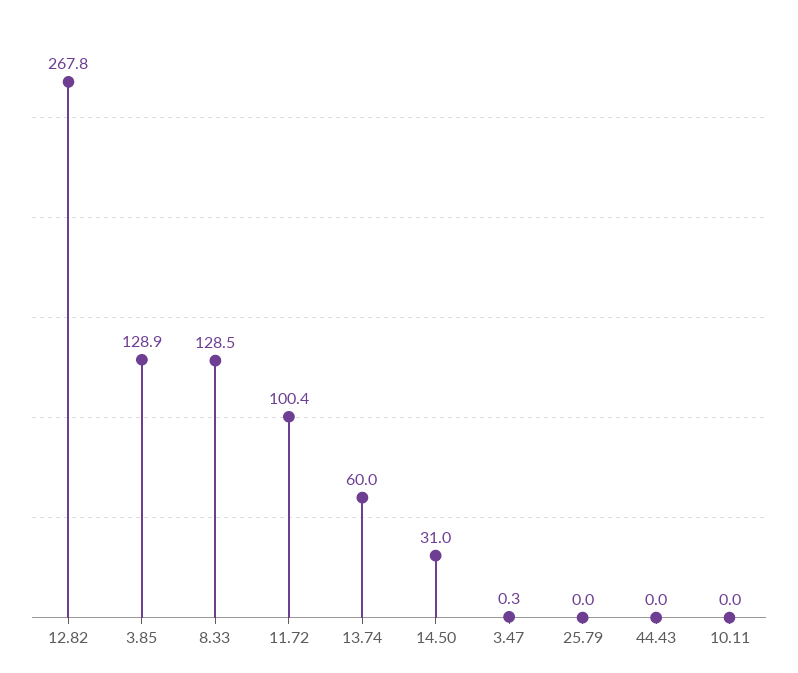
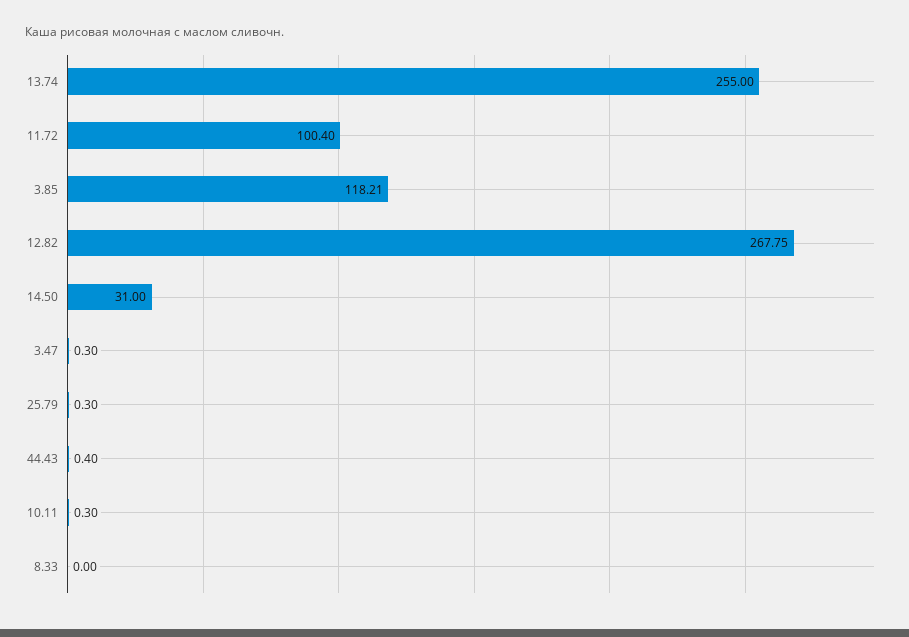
  {
    "12.82": 267.75,
-   "3.85": 128.9,
+   "3.85": 118.21,
-   "8.33": 128.5,
+   "8.33": 0,
    "11.72": 100.4,
-   "13.74": 60,
+   "13.74": 255,
    "14.50": 31,
    "3.47": 0.3,
-   "25.79": 0,
+   "25.79": 0.3,
-   "44.43": 0,
+   "44.43": 0.4,
-   "10.11": 0
+   "10.11": 0.3
  }

